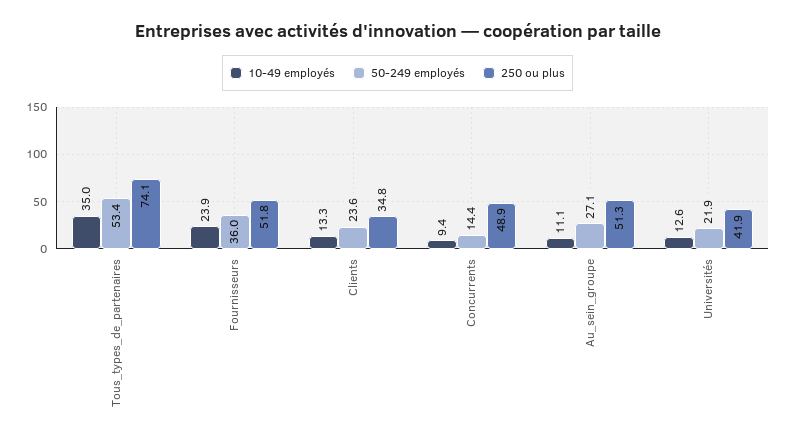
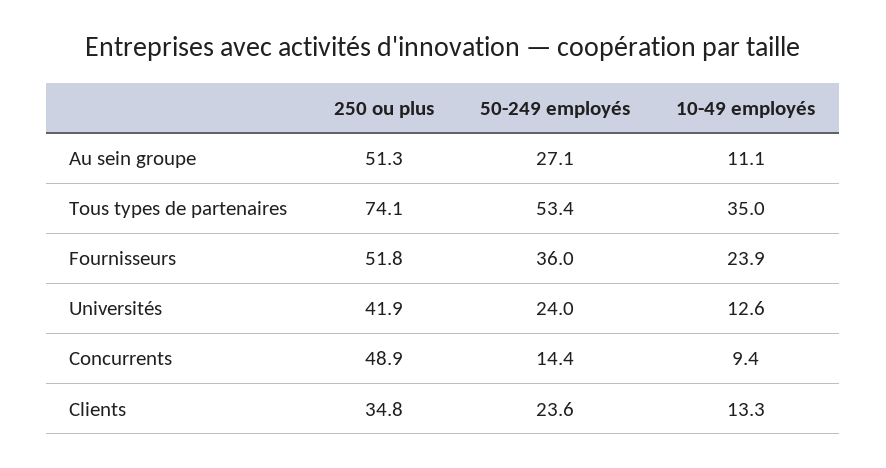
  {
    "10-49 employés": {
      "Tous_types_de_partenaires": 35,
      "Fournisseurs": 23.9,
      "Clients": 13.3,
      "Concurrents": 9.4,
      "Au_sein_groupe": 11.1,
      "Universités": 12.6
    },
    "50-249 employés": {
      "Tous_types_de_partenaires": 53.4,
      "Fournisseurs": 36,
      "Clients": 23.6,
      "Concurrents": 14.4,
      "Au_sein_groupe": 27.1,
-     "Universités": 21.9
+     "Universités": 24
    },
    "250 ou plus": {
      "Tous_types_de_partenaires": 74.1,
      "Fournisseurs": 51.8,
      "Clients": 34.8,
      "Concurrents": 48.9,
      "Au_sein_groupe": 51.3,
      "Universités": 41.9
    }
  }

